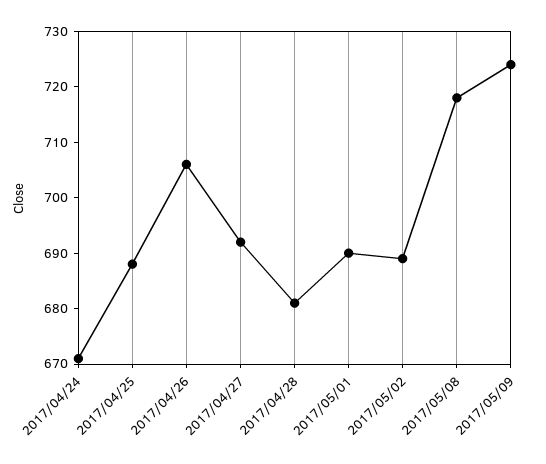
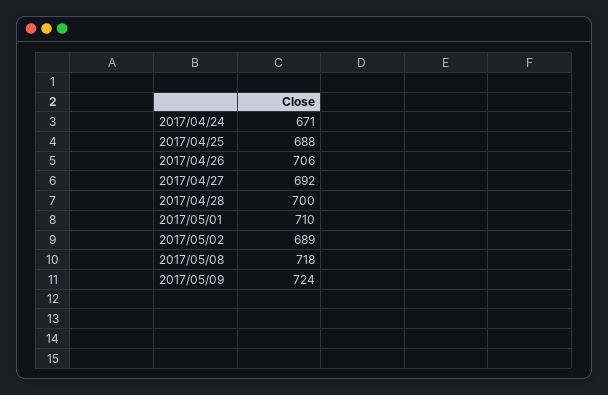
  {
    "2017/04/24": 671,
    "2017/04/25": 688,
    "2017/04/26": 706,
    "2017/04/27": 692,
-   "2017/04/28": 680,
+   "2017/04/28": 700,
-   "2017/05/01": 690,
+   "2017/05/01": 710,
    "2017/05/02": 689,
    "2017/05/08": 718,
    "2017/05/09": 724
  }

